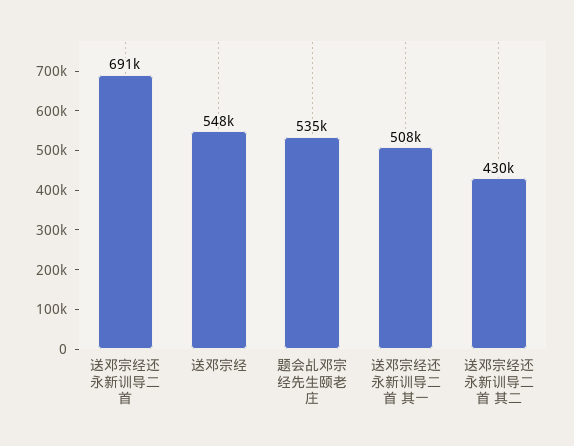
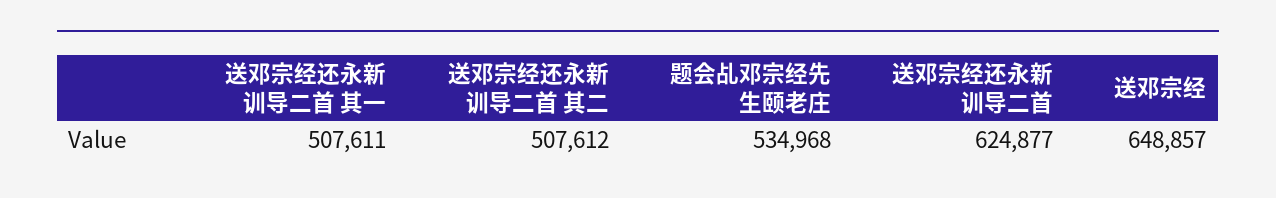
  {
-   "送邓宗经还永新训导二首": 691000,
+   "送邓宗经还永新训导二首": 624877,
-   "送邓宗经": 548000,
+   "送邓宗经": 648857,
    "题会乩邓宗经先生颐老庄": 534968,
    "送邓宗经还永新训导二首 其一": 507611,
-   "送邓宗经还永新训导二首 其二": 430000
+   "送邓宗经还永新训导二首 其二": 507612
  }

